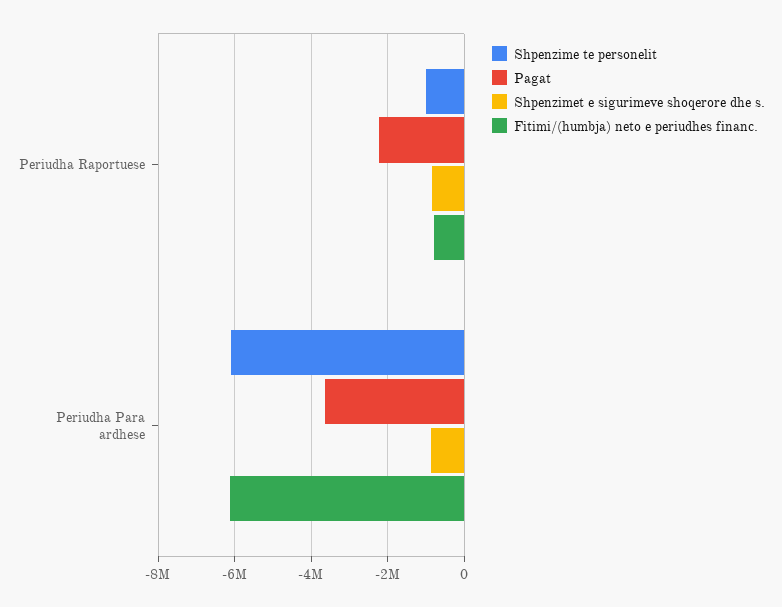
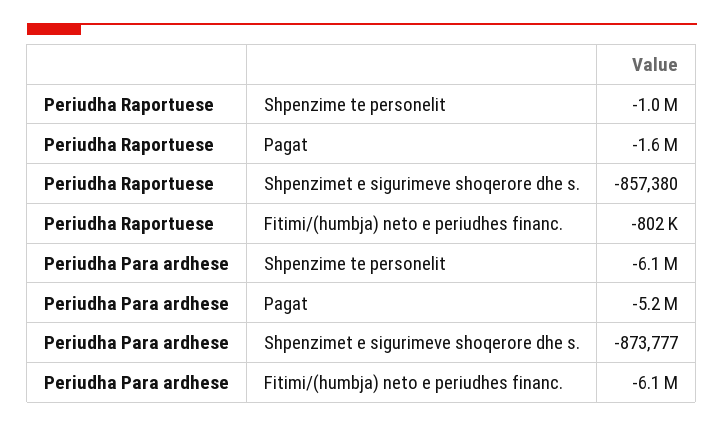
  {
    "Shpenzime te personelit": {
      "Periudha Raportuese": -1000000,
      "Periudha Para ardhese": -6100000
    },
    "Pagat": {
-     "Periudha Raportuese": -2200000,
+     "Periudha Raportuese": -1600000,
-     "Periudha Para ardhese": -3600000
+     "Periudha Para ardhese": -5200000
    },
    "Shpenzimet e sigurimeve shoqerore dhe s.": {
      "Periudha Raportuese": -857380,
      "Periudha Para ardhese": -873777
    },
    "Fitimi/(humbja) neto e periudhes financ.": {
      "Periudha Raportuese": -802000,
      "Periudha Para ardhese": -6100000
    }
  }

